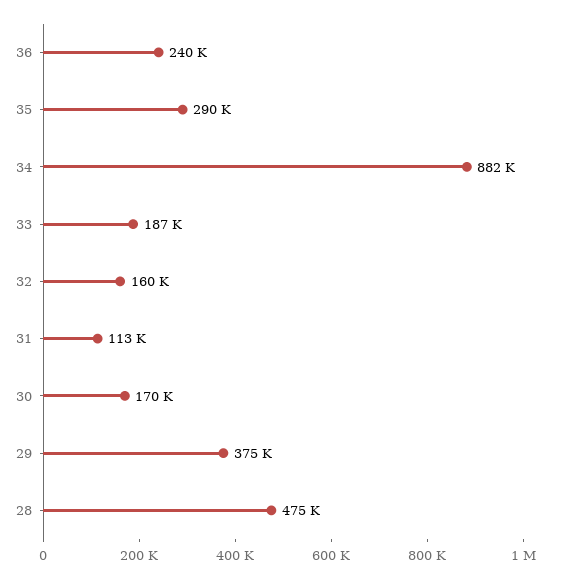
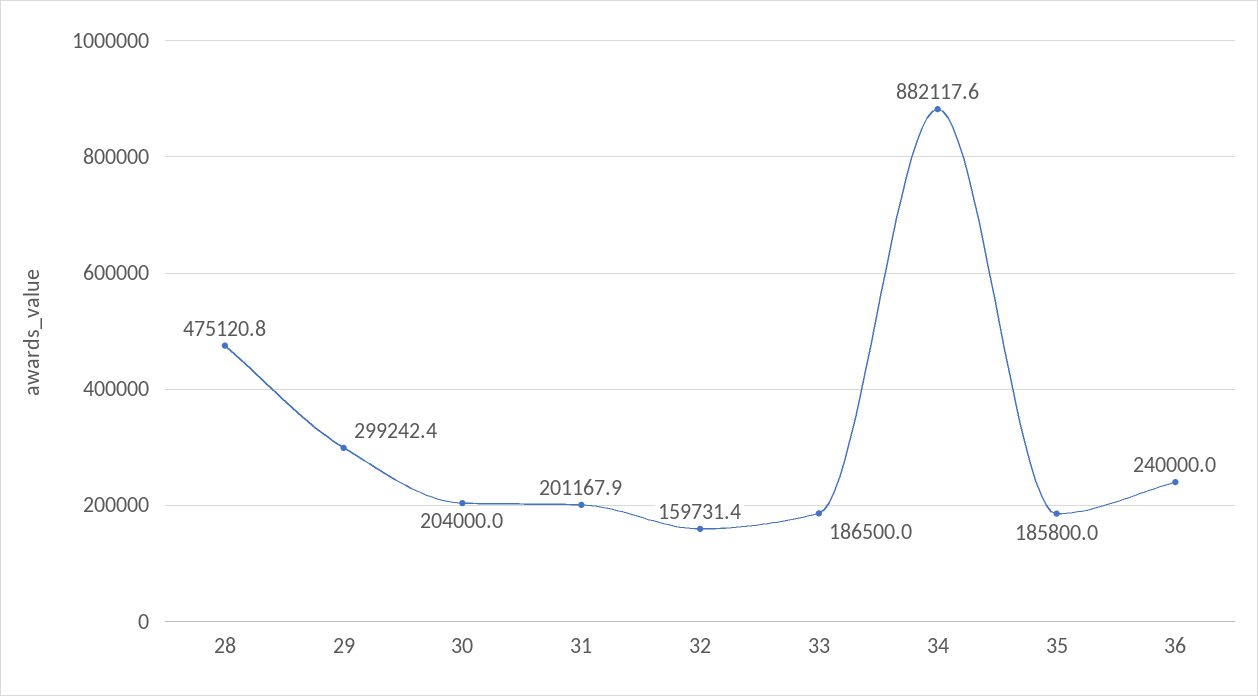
  {
    "36": 240000,
-   "35": 290000,
+   "35": 185800,
    "34": 882117.6,
    "33": 186500,
    "32": 159731.4,
-   "31": 113000,
+   "31": 201167.9,
-   "30": 170000,
+   "30": 204000,
-   "29": 375000,
+   "29": 299242.4,
    "28": 475120.8
  }

